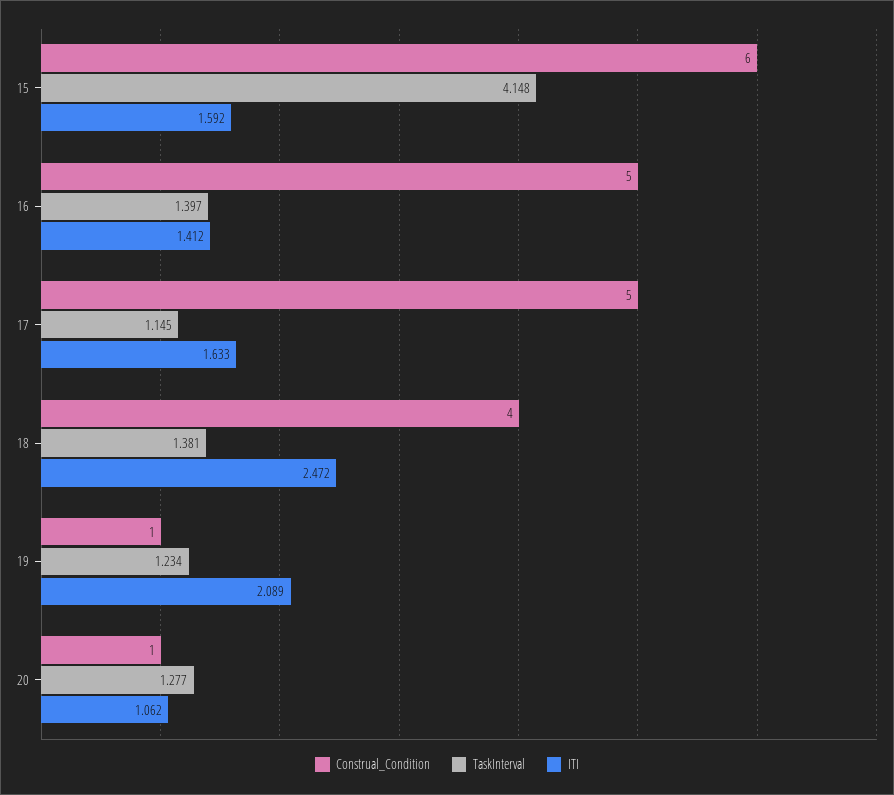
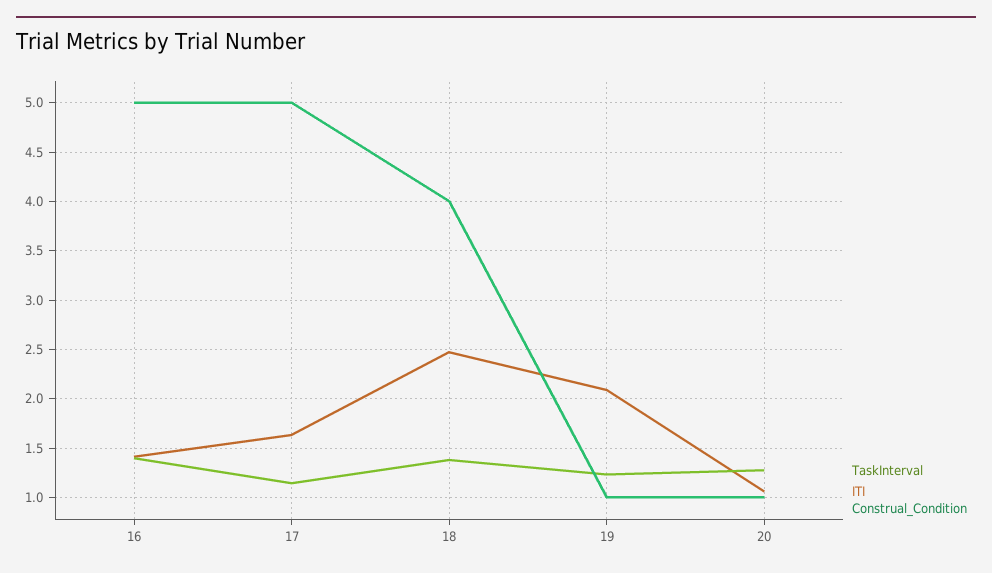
  {
    "Construal_Condition": {
-     "15": 6,
      "16": 5,
      "17": 5,
      "18": 4,
      "19": 1,
      "20": 1
    },
    "TaskInterval": {
-     "15": 4.148,
      "16": 1.397,
      "17": 1.145,
      "18": 1.381,
      "19": 1.234,
      "20": 1.277
    },
    "ITI": {
-     "15": 1.592,
      "16": 1.412,
      "17": 1.633,
      "18": 2.472,
      "19": 2.089,
      "20": 1.062
    }
  }

